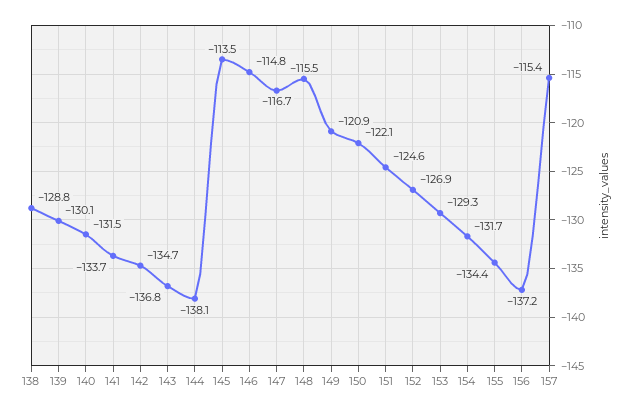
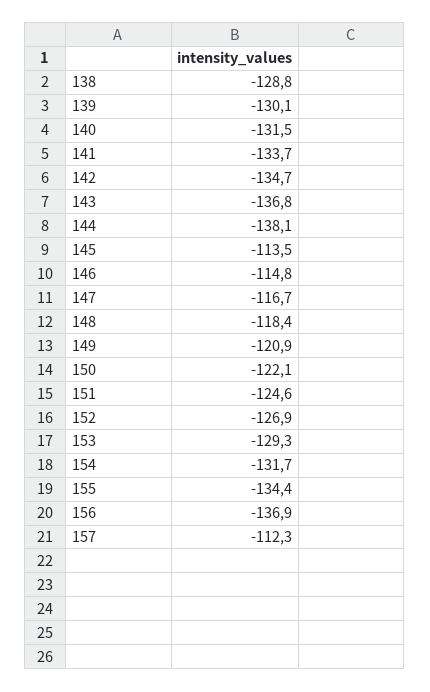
  {
    "138": -128.8,
    "139": -130.1,
    "140": -131.5,
    "141": -133.7,
    "142": -134.7,
    "143": -136.8,
    "144": -138.1,
    "145": -113.5,
    "146": -114.8,
    "147": -116.7,
-   "148": -115.5,
+   "148": -118.4,
    "149": -120.9,
    "150": -122.1,
    "151": -124.6,
    "152": -126.9,
    "153": -129.3,
    "154": -131.7,
    "155": -134.4,
-   "156": -137.2,
+   "156": -136.9,
-   "157": -115.4
+   "157": -112.3
  }

